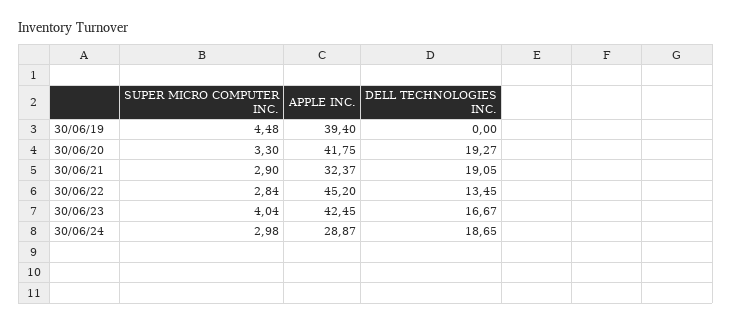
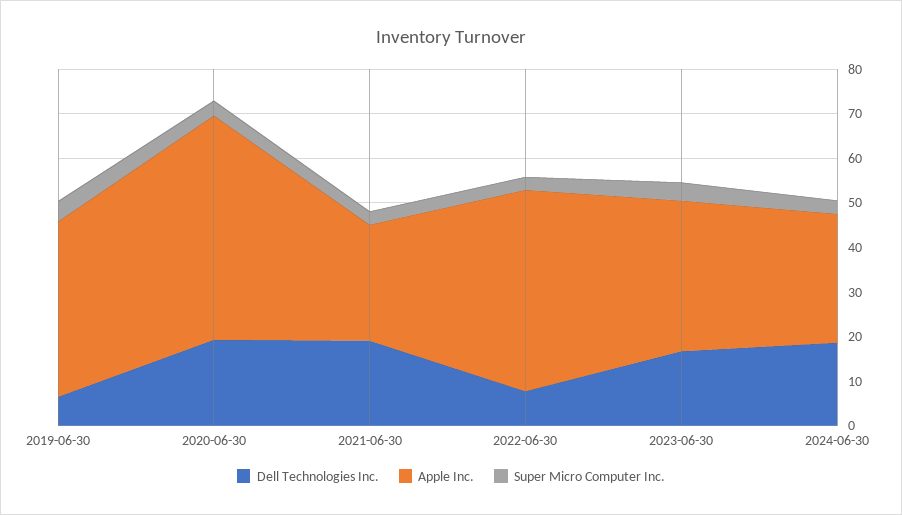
  {
    "SUPER MICRO COMPUTER INC.": {
      "30/06/19": 4.48,
      "30/06/20": 3.3,
      "30/06/21": 2.9,
      "30/06/22": 2.84,
      "30/06/23": 4.04,
      "30/06/24": 2.98
    },
    "APPLE INC.": {
      "30/06/19": 39.4,
-     "30/06/20": 41.75,
+     "30/06/20": 50,
-     "30/06/21": 32.37,
+     "30/06/21": 26,
      "30/06/22": 45.2,
-     "30/06/23": 42.45,
+     "30/06/23": 34,
      "30/06/24": 28.87
    },
    "DELL TECHNOLOGIES INC.": {
-     "30/06/19": 0,
+     "30/06/19": 6,
      "30/06/20": 19.27,
      "30/06/21": 19.05,
-     "30/06/22": 13.45,
+     "30/06/22": 8,
      "30/06/23": 16.67,
      "30/06/24": 18.65
    }
  }

